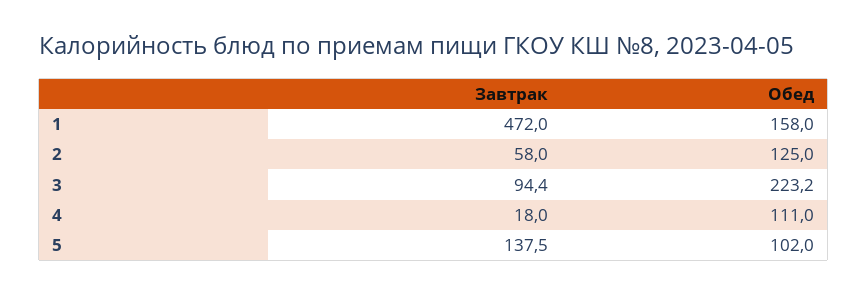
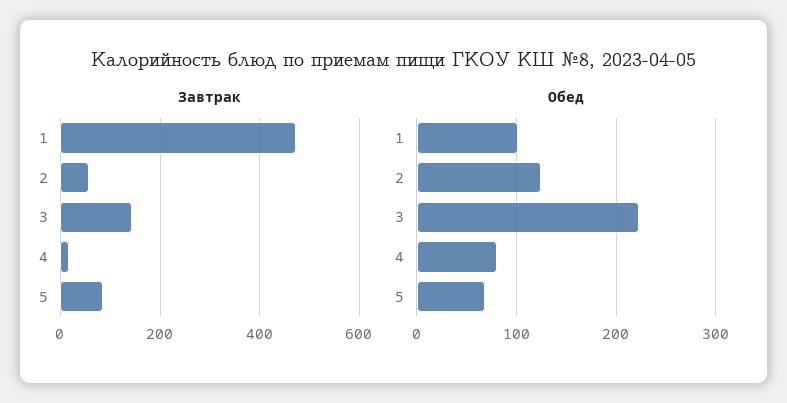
  {
    "Завтрак": {
      "1": 472,
      "2": 58,
-     "3": 94.4,
+     "3": 140,
      "4": 18,
-     "5": 137.5
+     "5": 80
    },
    "Обед": {
-     "1": 158,
+     "1": 100,
      "2": 125,
      "3": 223.2,
-     "4": 111,
+     "4": 80,
-     "5": 102
+     "5": 70
    }
  }

